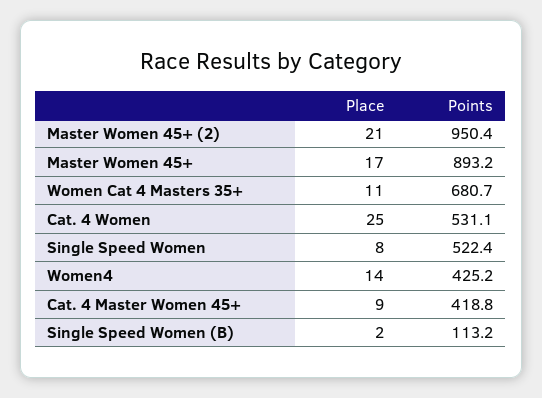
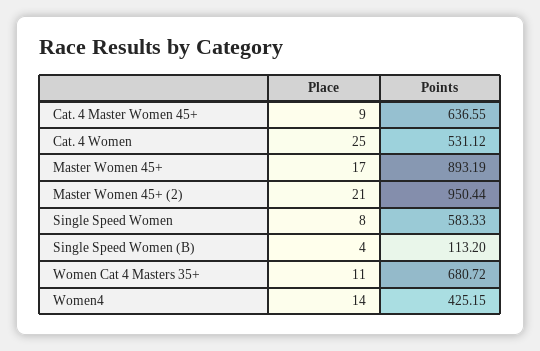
  {
    "Place": {
      "Master Women 45+ (2)": 21,
      "Master Women 45+": 17,
      "Women Cat 4 Masters 35+": 11,
      "Cat. 4 Women": 25,
      "Single Speed Women": 8,
      "Women4": 14,
      "Cat. 4 Master Women 45+": 9,
-     "Single Speed Women (B)": 2
+     "Single Speed Women (B)": 4
    },
    "Points": {
      "Master Women 45+ (2)": 950.44,
      "Master Women 45+": 893.19,
      "Women Cat 4 Masters 35+": 680.72,
      "Cat. 4 Women": 531.12,
-     "Single Speed Women": 522.4,
+     "Single Speed Women": 583.33,
      "Women4": 425.15,
-     "Cat. 4 Master Women 45+": 418.8,
+     "Cat. 4 Master Women 45+": 636.55,
      "Single Speed Women (B)": 113.2
    }
  }

